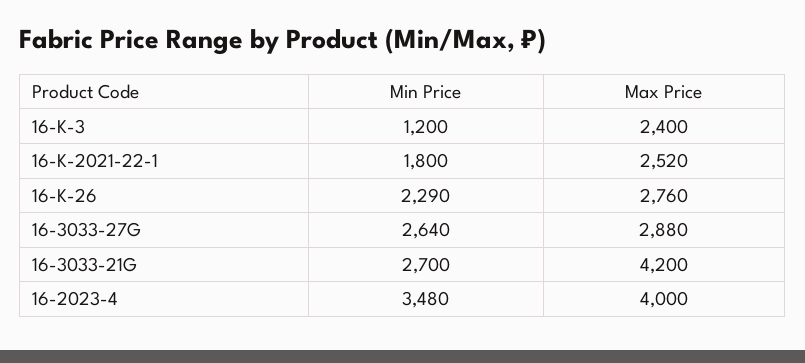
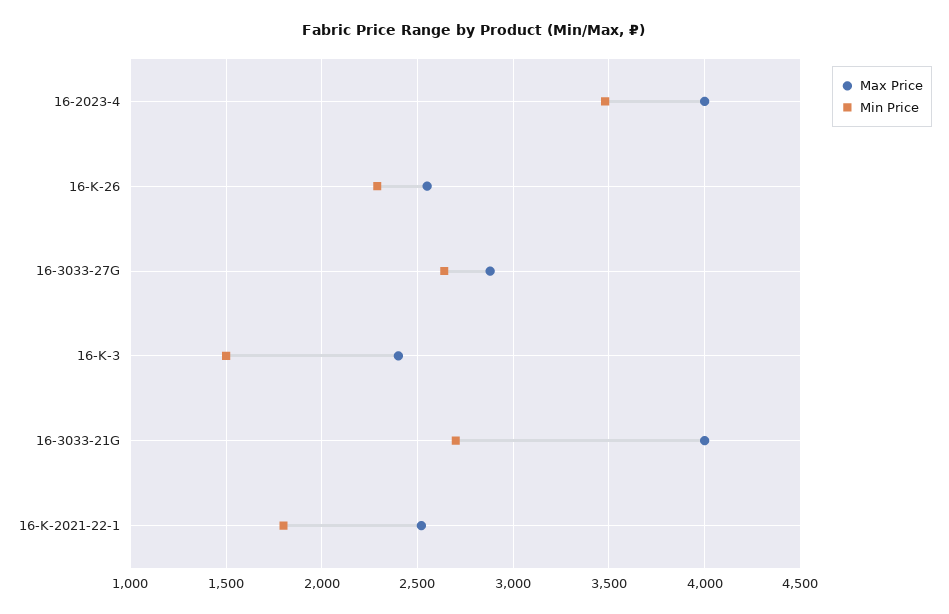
  {
    "Min Price": {
-     "16-K-3": 1200,
+     "16-K-3": 1500,
      "16-K-2021-22-1": 1800,
      "16-K-26": 2290,
      "16-3033-27G": 2640,
      "16-3033-21G": 2700,
      "16-2023-4": 3480
    },
    "Max Price": {
      "16-K-3": 2400,
      "16-K-2021-22-1": 2520,
-     "16-K-26": 2760,
+     "16-K-26": 2550,
      "16-3033-27G": 2880,
-     "16-3033-21G": 4200,
+     "16-3033-21G": 4000,
      "16-2023-4": 4000
    }
  }

